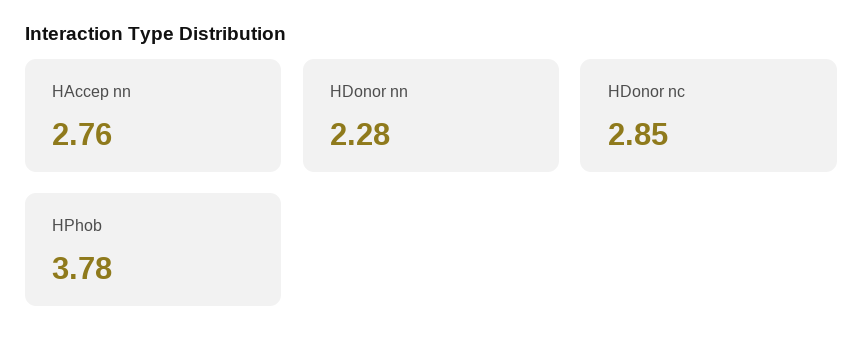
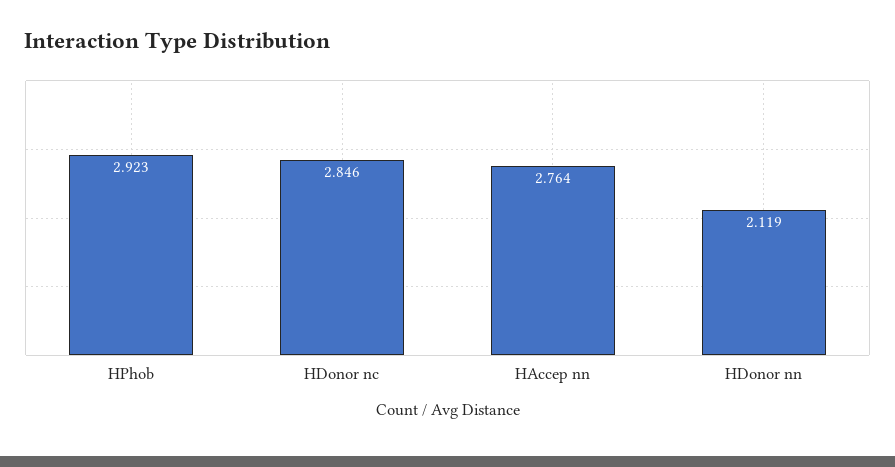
  {
    "HAccep nn": 2.764,
-   "HDonor nn": 2.28,
+   "HDonor nn": 2.119,
    "HDonor nc": 2.846,
-   "HPhob": 3.78
+   "HPhob": 2.923
  }

